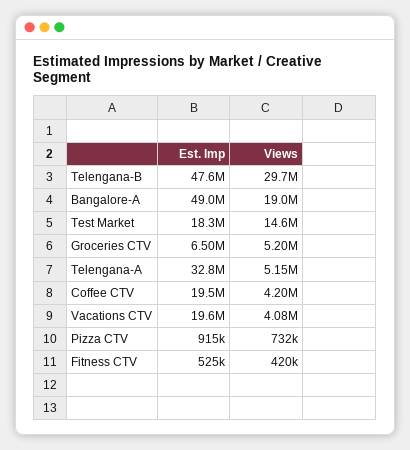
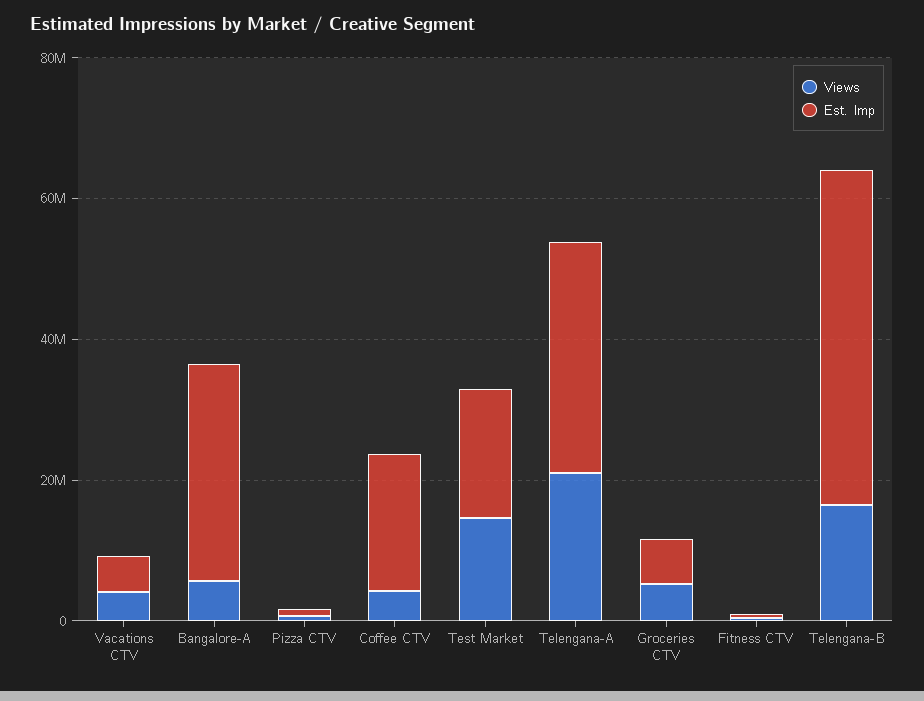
  {
    "Est. Imp": {
      "Telengana-B": 47600000,
-     "Bangalore-A": 49000000,
+     "Bangalore-A": 30000000,
      "Test Market": 18300000,
      "Groceries CTV": 6500000,
      "Telengana-A": 32800000,
      "Coffee CTV": 19500000,
-     "Vacations CTV": 19600000,
+     "Vacations CTV": 5000000,
      "Pizza CTV": 915000,
      "Fitness CTV": 525000
    },
    "Views": {
-     "Telengana-B": 29700000,
+     "Telengana-B": 15000000,
-     "Bangalore-A": 19000000,
+     "Bangalore-A": 5000000,
      "Test Market": 14600000,
      "Groceries CTV": 5200000,
-     "Telengana-A": 5150000,
+     "Telengana-A": 20000000,
      "Coffee CTV": 4200000,
      "Vacations CTV": 4080000,
      "Pizza CTV": 732000,
      "Fitness CTV": 420000
    }
  }

